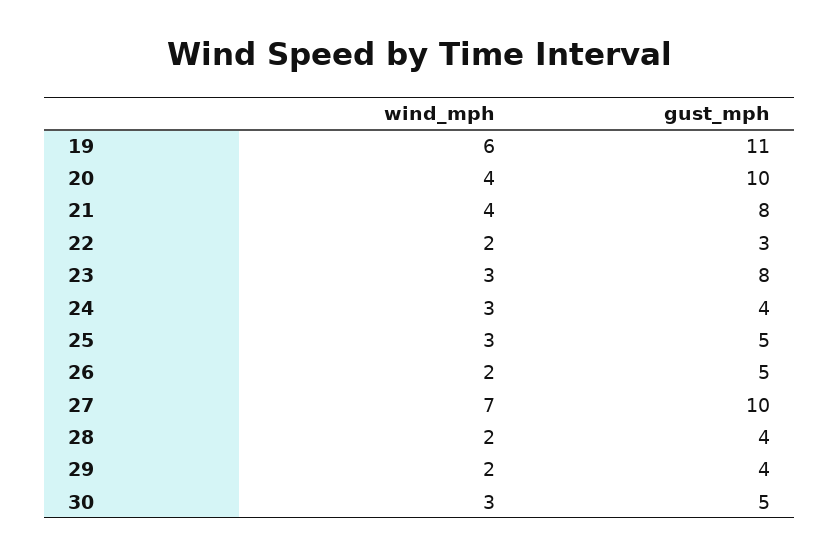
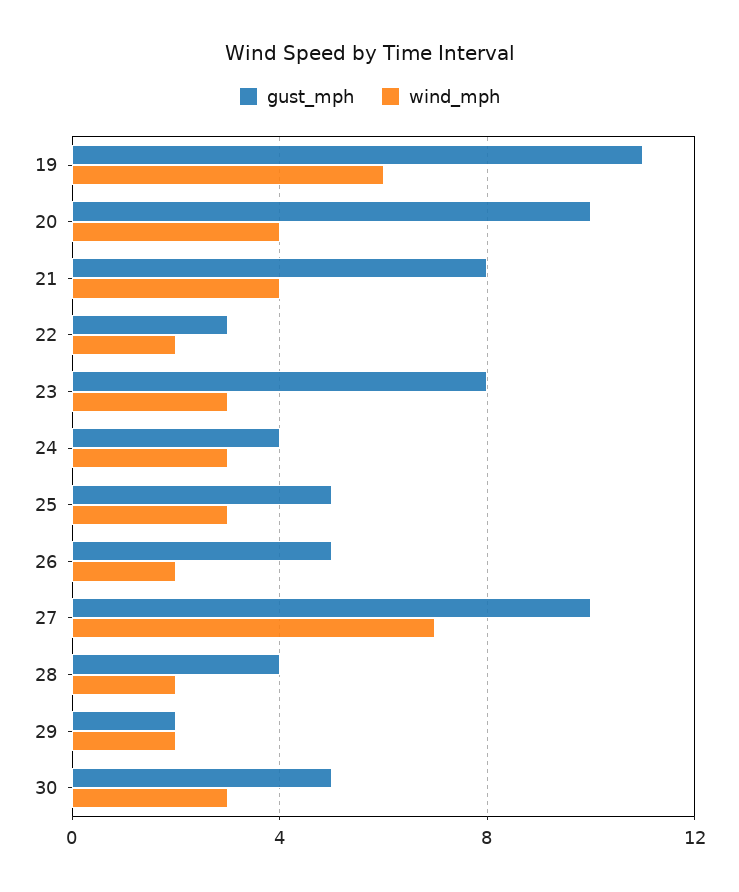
  {
    "wind_mph": {
      "19": 6,
      "20": 4,
      "21": 4,
      "22": 2,
      "23": 3,
      "24": 3,
      "25": 3,
      "26": 2,
      "27": 7,
      "28": 2,
      "29": 2,
      "30": 3
    },
    "gust_mph": {
      "19": 11,
      "20": 10,
      "21": 8,
      "22": 3,
      "23": 8,
      "24": 4,
      "25": 5,
      "26": 5,
      "27": 10,
      "28": 4,
-     "29": 4,
+     "29": 2,
      "30": 5
    }
  }

